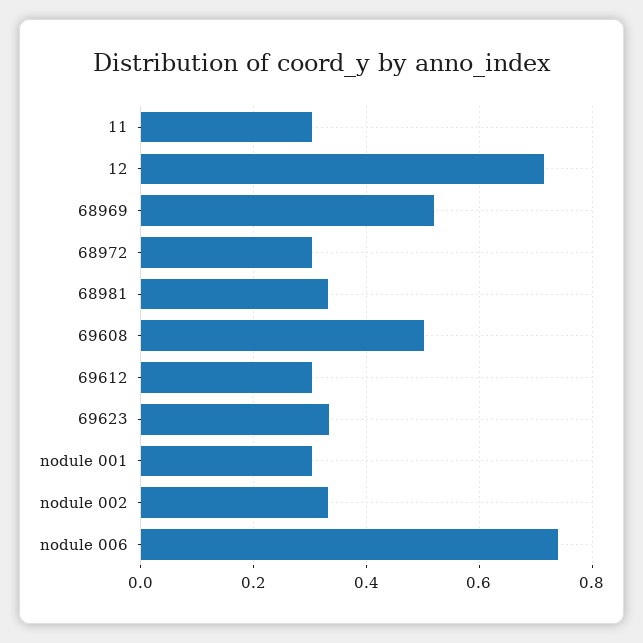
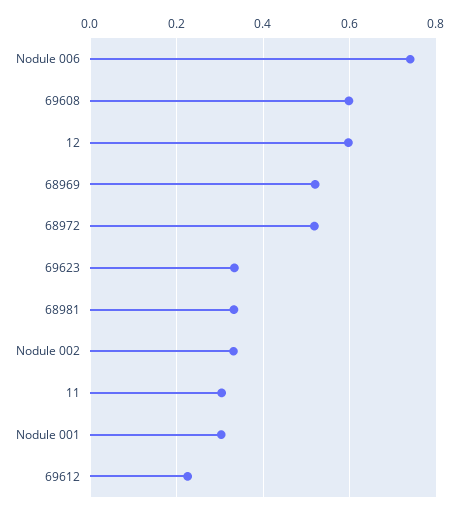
  {
    "11": 0.3,
-   "12": 0.72,
+   "12": 0.6,
    "68969": 0.52,
-   "68972": 0.3,
+   "68972": 0.52,
    "68981": 0.34,
-   "69608": 0.5,
+   "69608": 0.6,
-   "69612": 0.3,
+   "69612": 0.22,
    "69623": 0.34,
    "nodule 001": 0.3,
    "nodule 002": 0.34,
    "nodule 006": 0.74
  }

